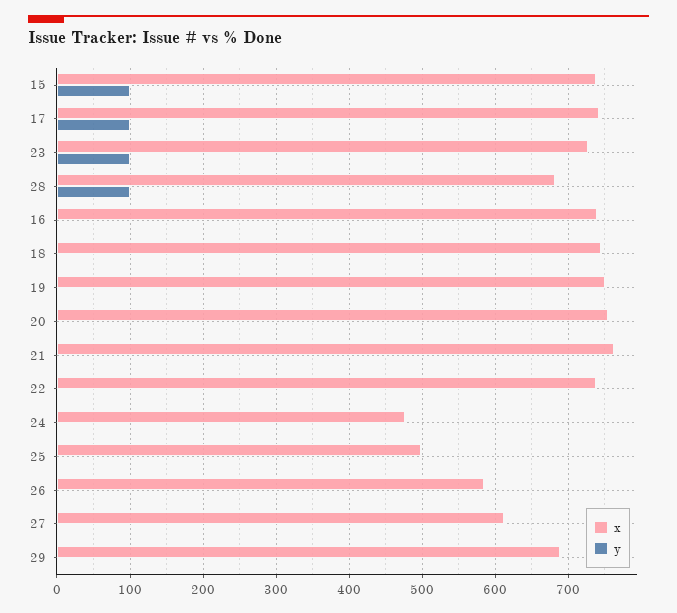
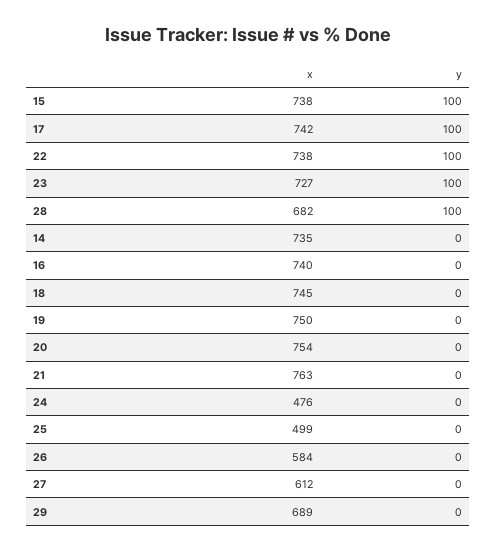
  {
    "x": {
      "15": 738,
      "17": 742,
      "23": 727,
      "28": 682,
      "16": 740,
      "18": 745,
      "19": 750,
      "20": 754,
      "21": 763,
      "22": 738,
      "24": 476,
      "25": 499,
      "26": 584,
      "27": 612,
-     "29": 689
+     "29": 689,
+     "14": 735
    },
    "y": {
      "15": 100,
      "17": 100,
      "23": 100,
      "28": 100,
      "16": 0,
      "18": 0,
      "19": 0,
      "20": 0,
      "21": 0,
-     "22": 0,
+     "22": 100,
      "24": 0,
      "25": 0,
      "26": 0,
      "27": 0,
-     "29": 0
+     "29": 0,
+     "14": 0
    }
  }

